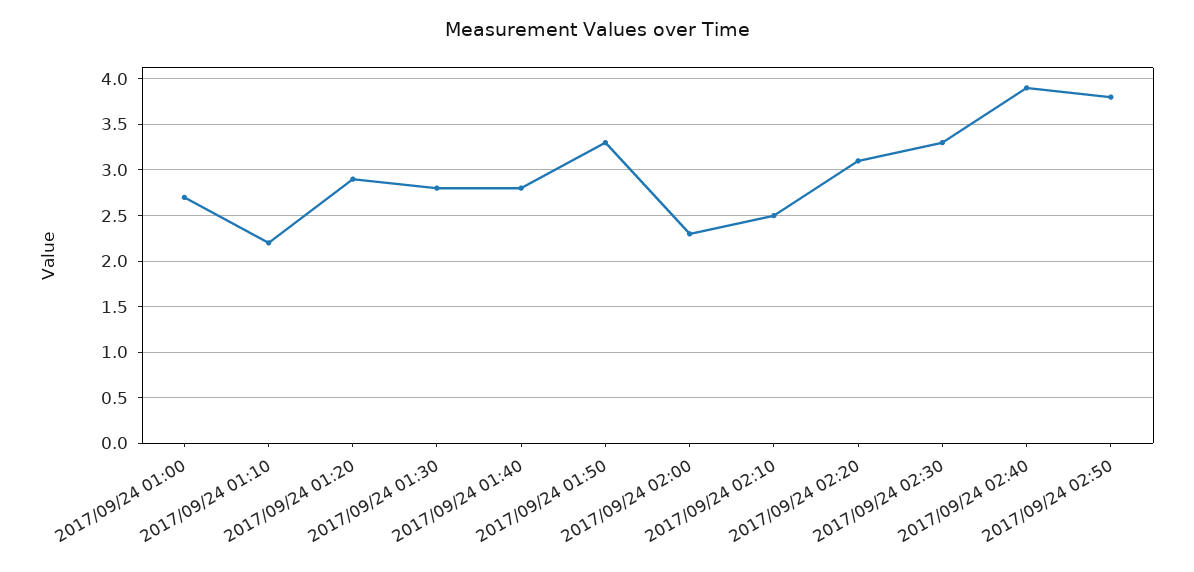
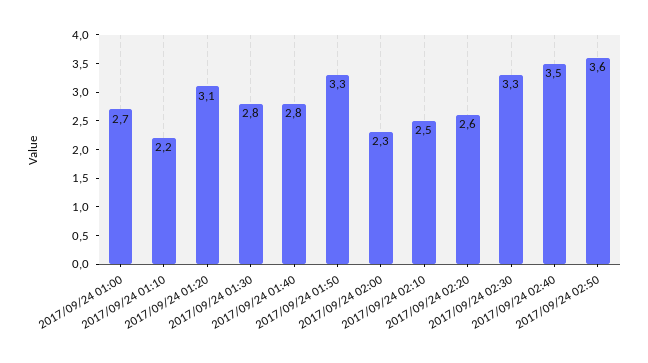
  {
    "2017/09/24 01:00": 2.7,
    "2017/09/24 01:10": 2.2,
-   "2017/09/24 01:20": 2.9,
+   "2017/09/24 01:20": 3.1,
    "2017/09/24 01:30": 2.8,
    "2017/09/24 01:40": 2.8,
    "2017/09/24 01:50": 3.3,
    "2017/09/24 02:00": 2.3,
    "2017/09/24 02:10": 2.5,
-   "2017/09/24 02:20": 3.1,
+   "2017/09/24 02:20": 2.6,
    "2017/09/24 02:30": 3.3,
-   "2017/09/24 02:40": 3.9,
+   "2017/09/24 02:40": 3.5,
-   "2017/09/24 02:50": 3.8
+   "2017/09/24 02:50": 3.6
  }

